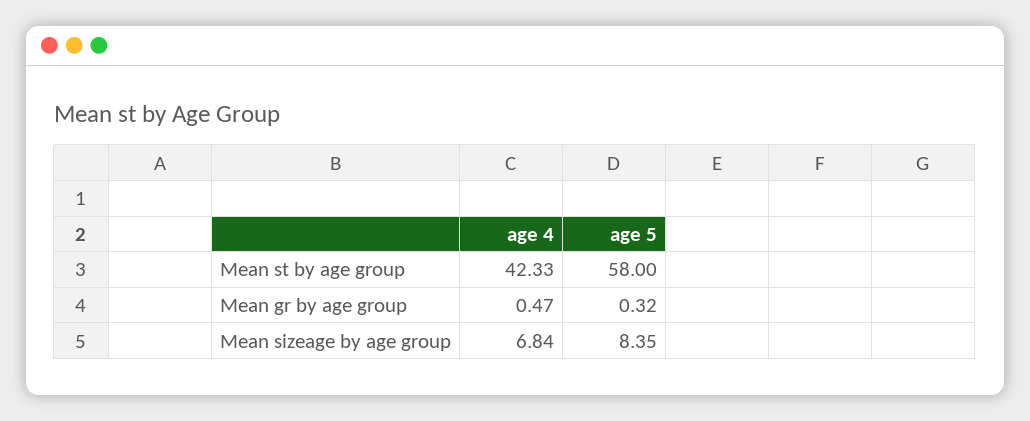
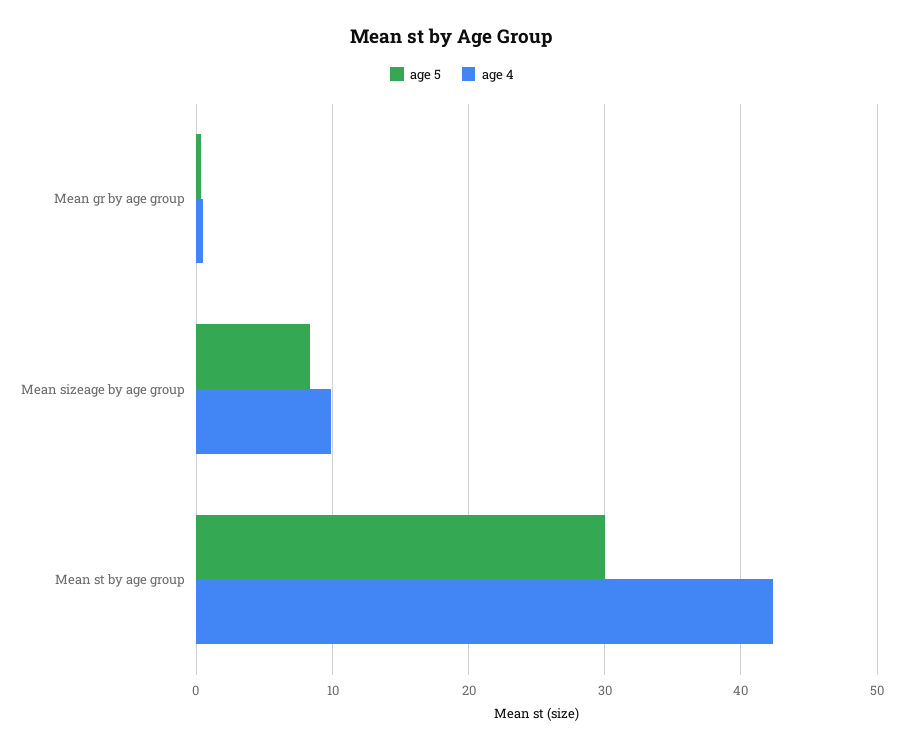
  {
    "age 4": {
      "Mean st by age group": 42.33,
      "Mean gr by age group": 0.47,
-     "Mean sizeage by age group": 6.84
+     "Mean sizeage by age group": 10
    },
    "age 5": {
-     "Mean st by age group": 58,
+     "Mean st by age group": 30,
      "Mean gr by age group": 0.32,
      "Mean sizeage by age group": 8.35
    }
  }

